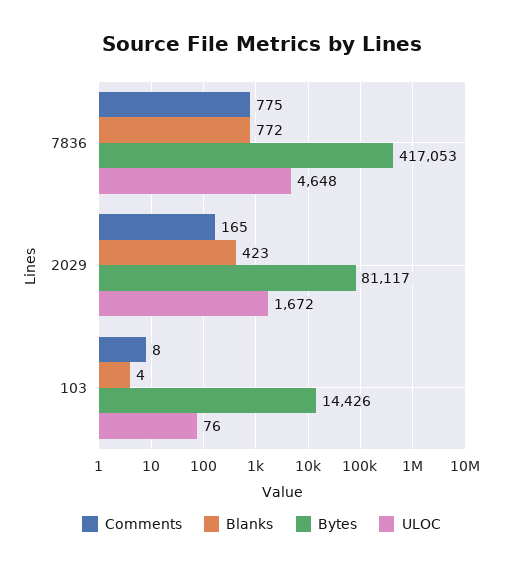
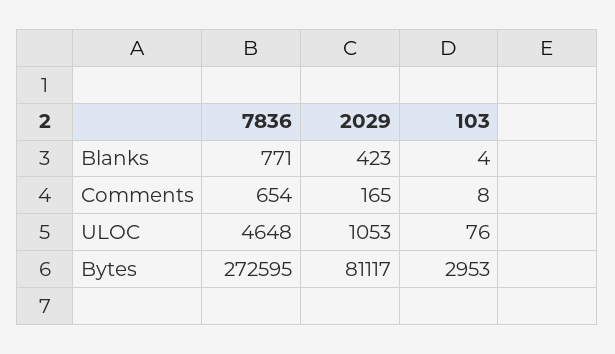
  {
    "Comments": {
-     "7836": 775,
+     "7836": 654,
      "2029": 165,
      "103": 8
    },
    "Blanks": {
-     "7836": 772,
+     "7836": 771,
      "2029": 423,
      "103": 4
    },
    "Bytes": {
-     "7836": 417053,
+     "7836": 272595,
      "2029": 81117,
-     "103": 14426
+     "103": 2953
    },
    "ULOC": {
      "7836": 4648,
-     "2029": 1672,
+     "2029": 1053,
      "103": 76
    }
  }

